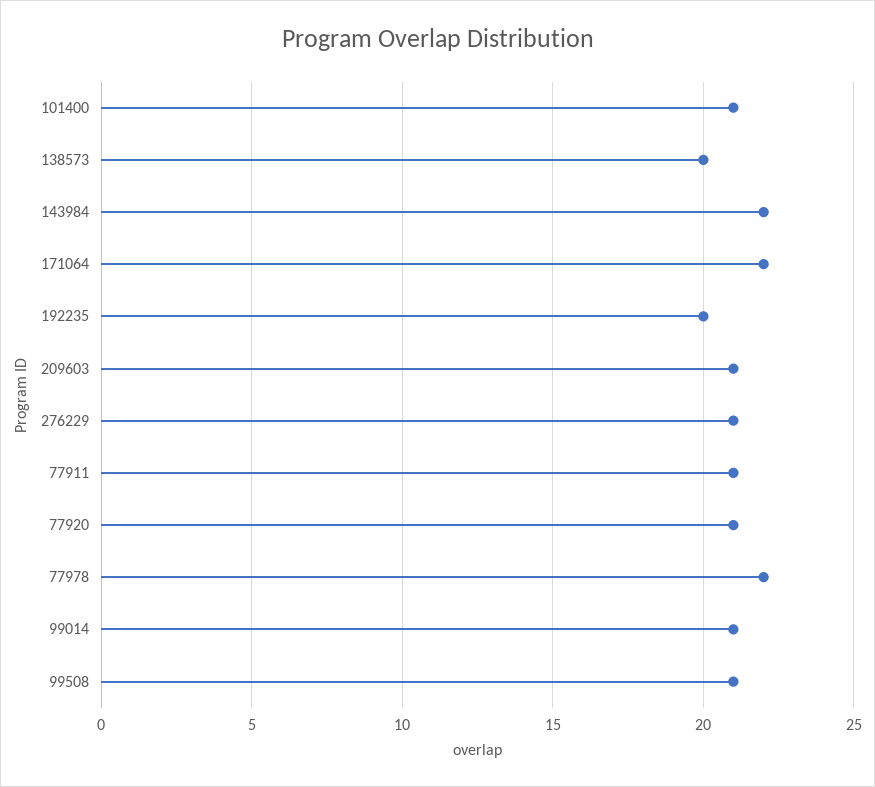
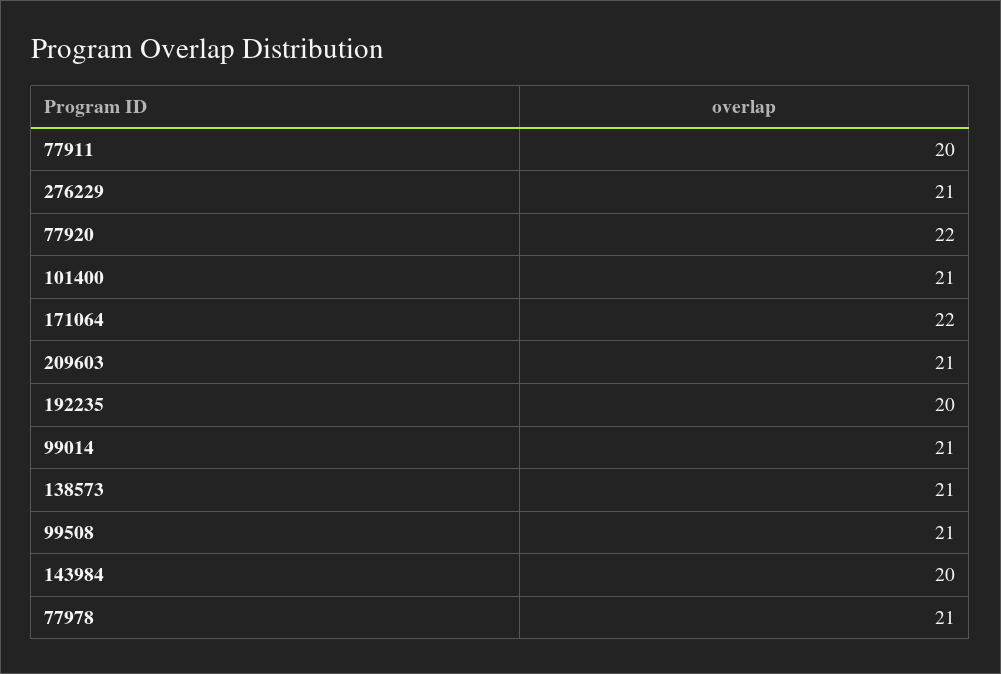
  {
    "101400": 21,
-   "138573": 20,
+   "138573": 21,
-   "143984": 22,
+   "143984": 20,
    "171064": 22,
    "192235": 20,
    "209603": 21,
    "276229": 21,
-   "77911": 21,
+   "77911": 20,
-   "77920": 21,
+   "77920": 22,
-   "77978": 22,
+   "77978": 21,
    "99014": 21,
    "99508": 21
  }

